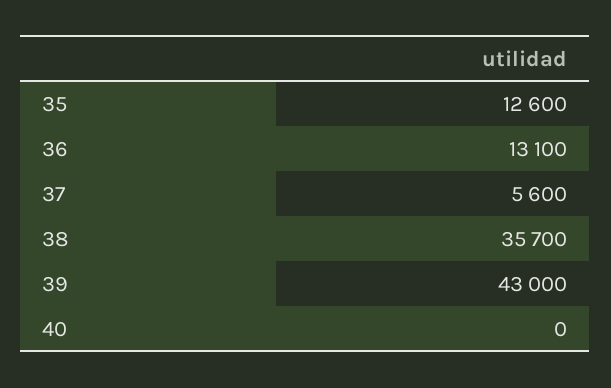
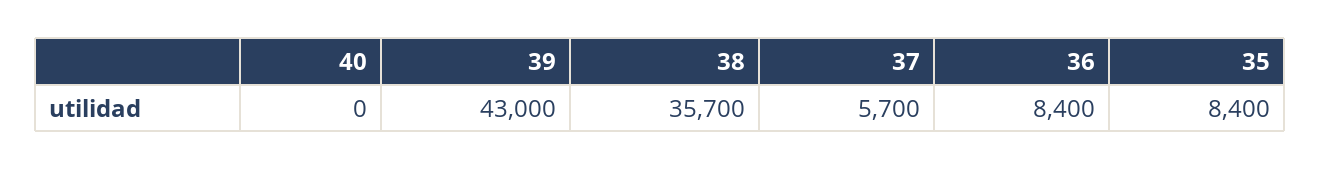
  {
-   "35": 12600,
+   "35": 8400,
-   "36": 13100,
+   "36": 8400,
-   "37": 5600,
+   "37": 5700,
    "38": 35700,
    "39": 43000,
    "40": 0
  }

